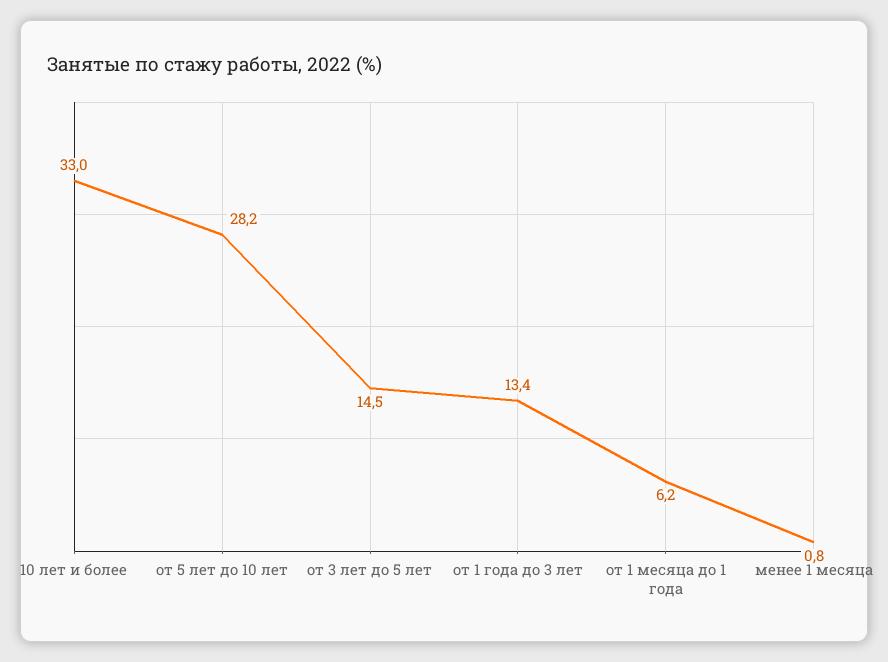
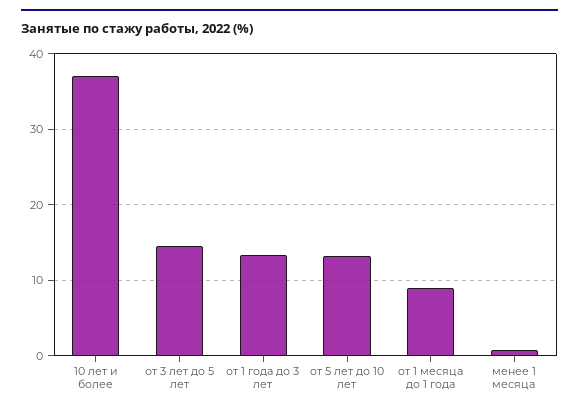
  {
-   "10 лет и более": 33,
+   "10 лет и более": 37,
-   "от 5 лет до 10 лет": 28.2,
+   "от 5 лет до 10 лет": 13,
    "от 3 лет до 5 лет": 14.5,
    "от 1 года до 3 лет": 13.4,
-   "от 1 месяца до 1 года": 6.2,
+   "от 1 месяца до 1 года": 9,
    "менее 1 месяца": 0.8
  }

